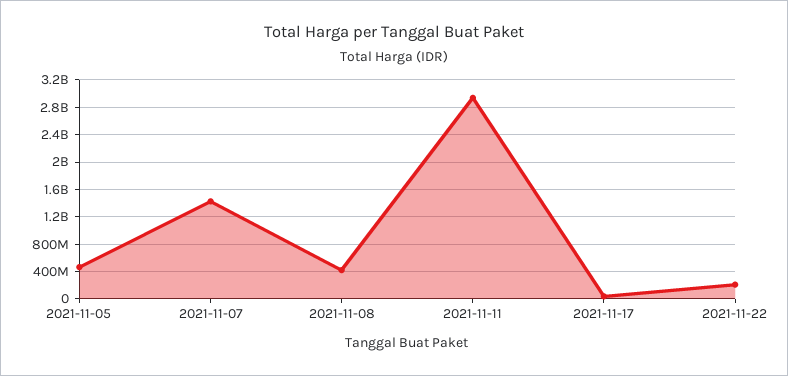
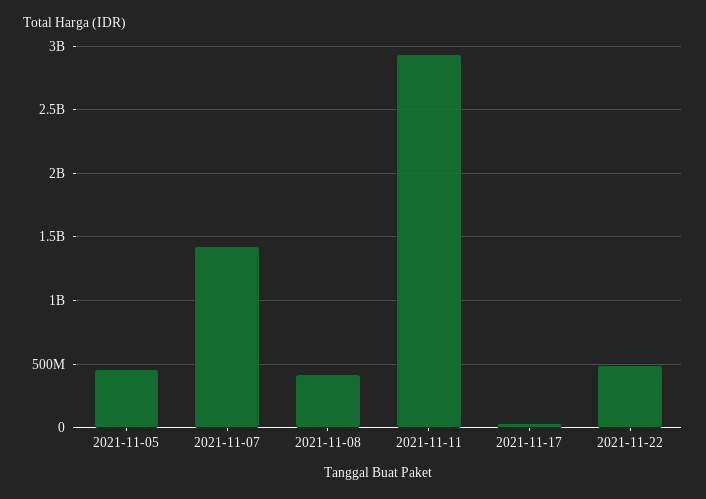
  {
    "2021-11-05": 450000000,
    "2021-11-07": 1450000000,
    "2021-11-08": 400000000,
    "2021-11-11": 2950000000,
    "2021-11-17": 50000000,
-   "2021-11-22": 200000000
+   "2021-11-22": 500000000
  }

